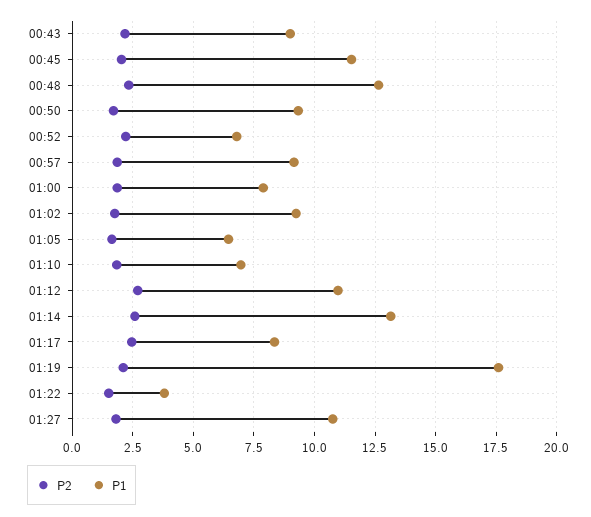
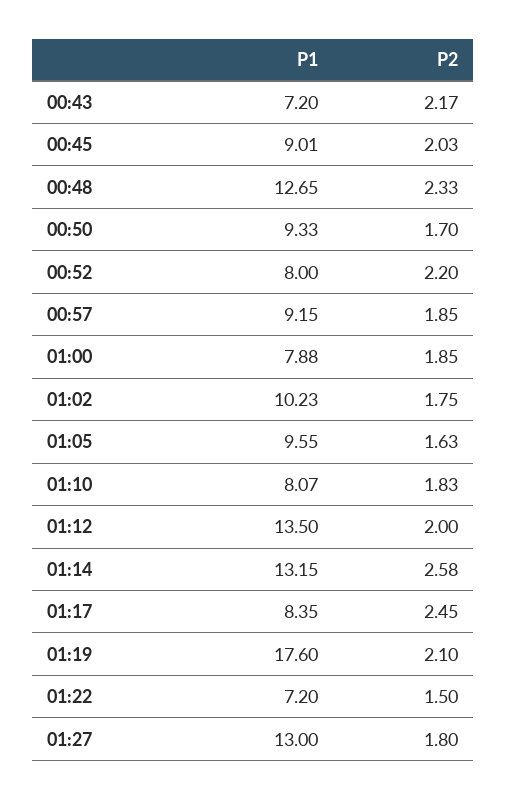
  {
    "P2": {
      "00:43": 2.17,
      "00:45": 2.03,
      "00:48": 2.33,
      "00:50": 1.7,
      "00:52": 2.2,
      "00:57": 1.85,
      "01:00": 1.85,
      "01:02": 1.75,
      "01:05": 1.63,
      "01:10": 1.83,
-     "01:12": 2.75,
+     "01:12": 2,
      "01:14": 2.58,
      "01:17": 2.45,
      "01:19": 2.1,
      "01:22": 1.5,
      "01:27": 1.8
    },
    "P1": {
-     "00:43": 9,
+     "00:43": 7.2,
-     "00:45": 11.5,
+     "00:45": 9.01,
      "00:48": 12.65,
      "00:50": 9.33,
-     "00:52": 6.75,
+     "00:52": 8,
      "00:57": 9.15,
      "01:00": 7.88,
-     "01:02": 9.25,
+     "01:02": 10.23,
-     "01:05": 6.5,
+     "01:05": 9.55,
-     "01:10": 7,
+     "01:10": 8.07,
-     "01:12": 11,
+     "01:12": 13.5,
      "01:14": 13.15,
      "01:17": 8.35,
      "01:19": 17.6,
-     "01:22": 3.75,
+     "01:22": 7.2,
-     "01:27": 10.75
+     "01:27": 13
    }
  }

